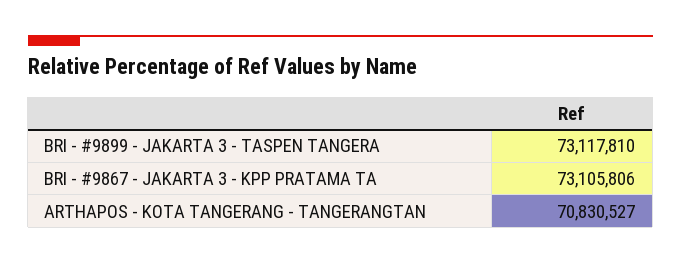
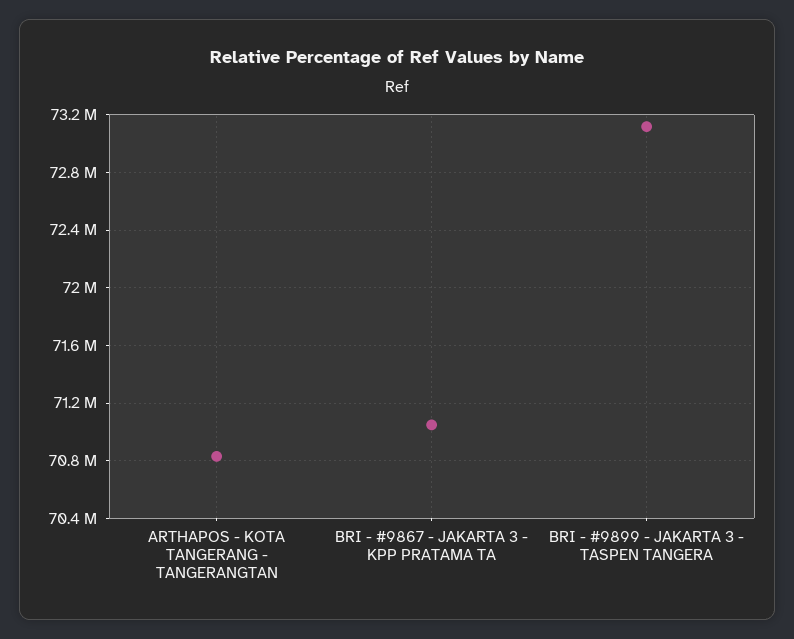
  {
    "BRI - #9899 - JAKARTA 3 - TASPEN TANGERA": 73117810,
-   "BRI - #9867 - JAKARTA 3 - KPP PRATAMA TA": 73105806,
+   "BRI - #9867 - JAKARTA 3 - KPP PRATAMA TA": 71050000,
    "ARTHAPOS - KOTA TANGERANG - TANGERANGTAN": 70830527
  }

